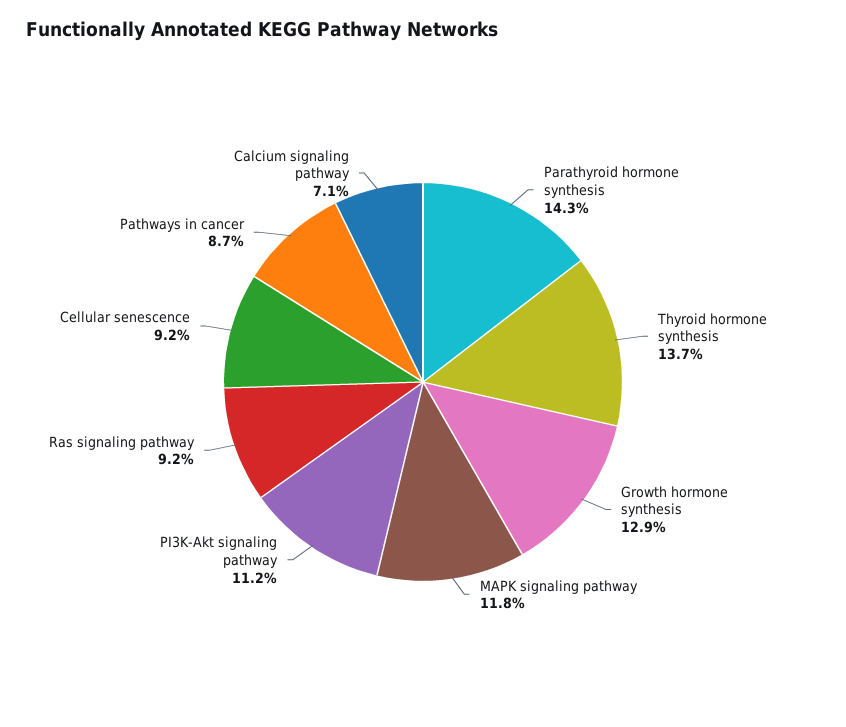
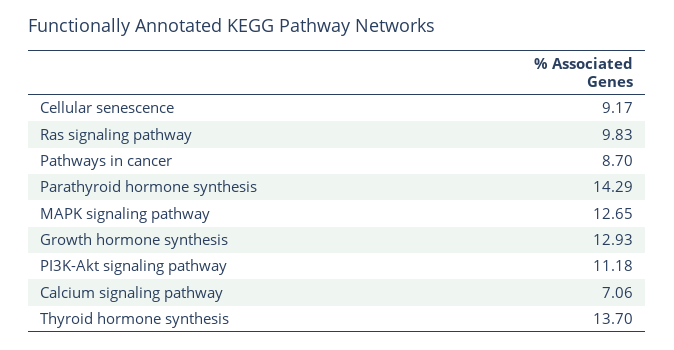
  {
    "Parathyroid hormone synthesis": 14.29,
    "Thyroid hormone synthesis": 13.7,
    "Growth hormone synthesis": 12.93,
-   "MAPK signaling pathway": 11.8,
+   "MAPK signaling pathway": 12.65,
    "PI3K-Akt signaling pathway": 11.18,
-   "Ras signaling pathway": 9.2,
+   "Ras signaling pathway": 9.83,
    "Cellular senescence": 9.17,
    "Pathways in cancer": 8.7,
    "Calcium signaling pathway": 7.06
  }

